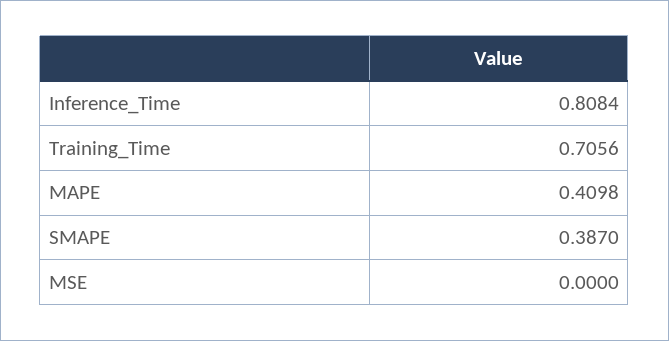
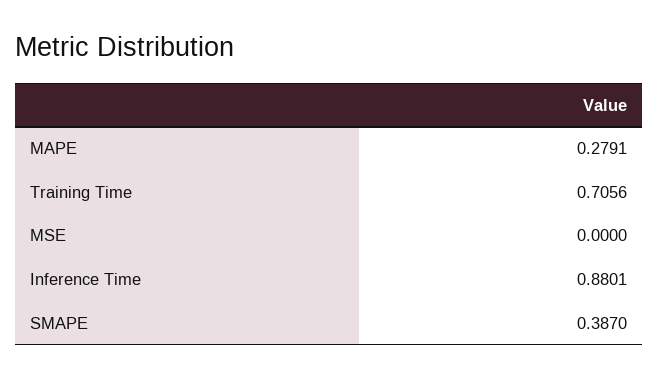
  {
-   "Inference_Time": 0.8084,
+   "Inference_Time": 0.8801,
    "Training_Time": 0.7056,
-   "MAPE": 0.4098,
+   "MAPE": 0.2791,
    "SMAPE": 0.387,
    "MSE": 0
  }

